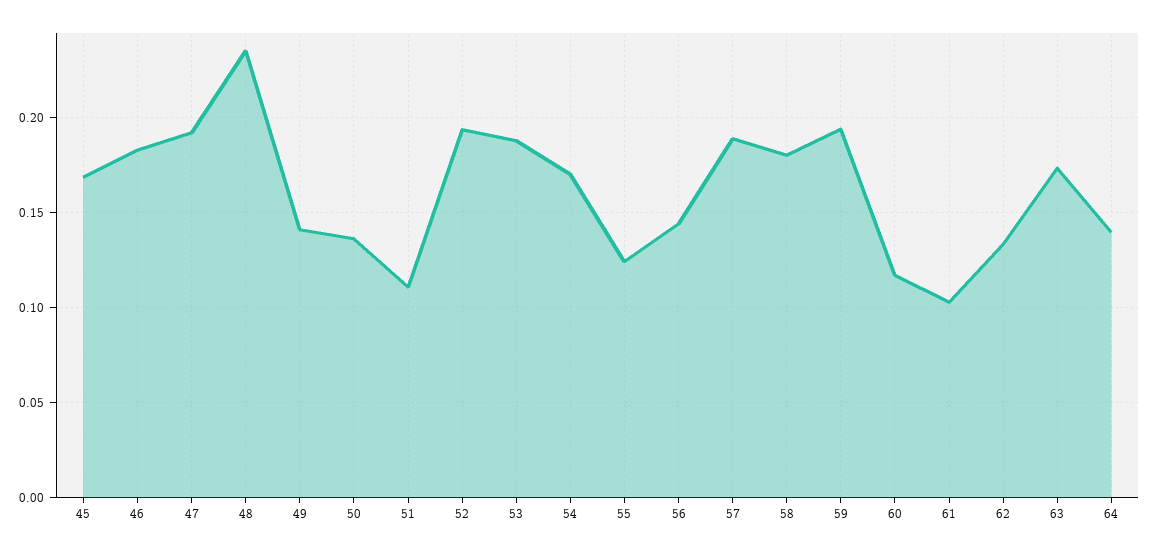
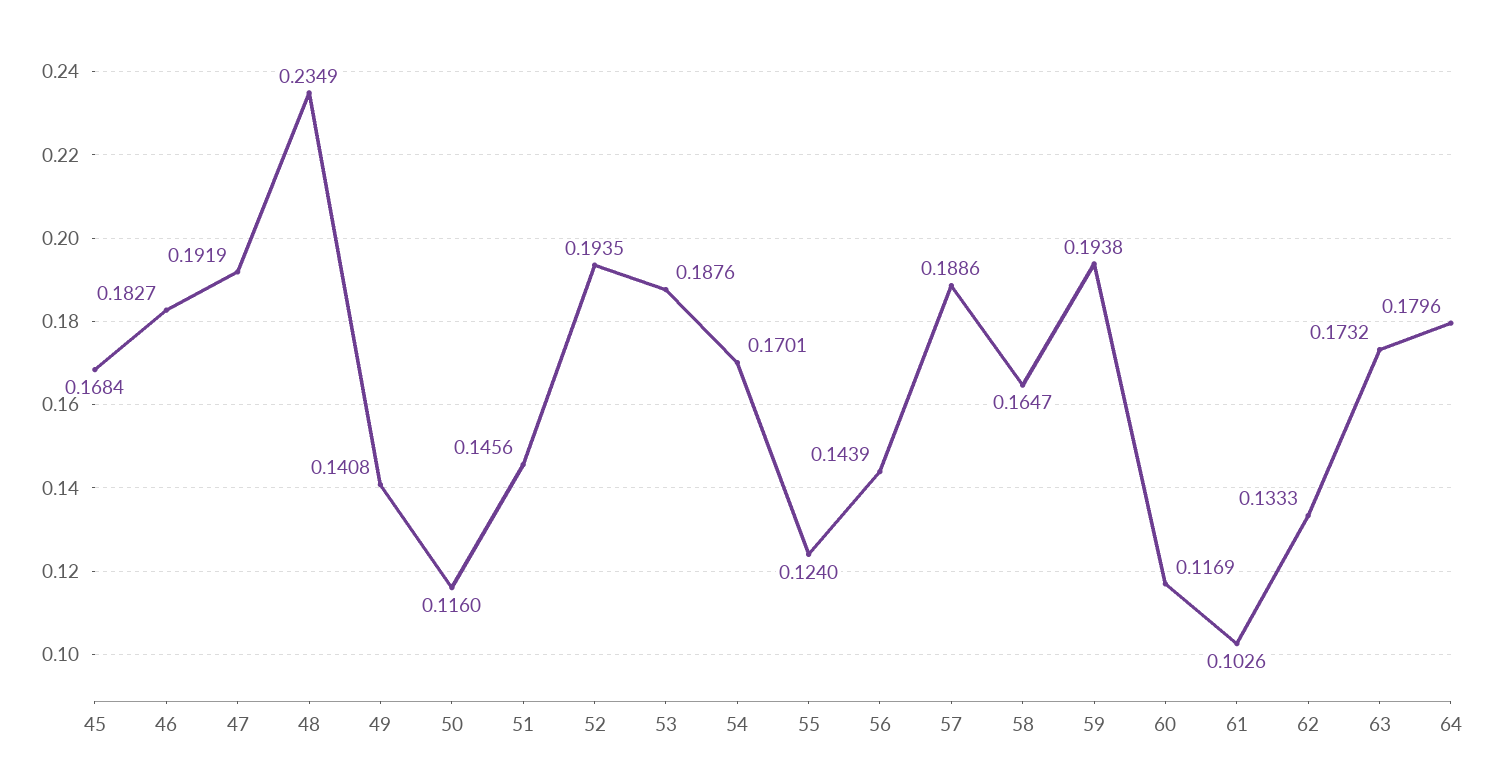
  {
    "45": 0.1684,
    "46": 0.1827,
    "47": 0.1919,
    "48": 0.2349,
    "49": 0.1408,
-   "50": 0.135,
+   "50": 0.116,
-   "51": 0.11,
+   "51": 0.1456,
    "52": 0.1935,
    "53": 0.1876,
    "54": 0.1701,
    "55": 0.124,
    "56": 0.1439,
    "57": 0.1886,
-   "58": 0.18,
+   "58": 0.1647,
    "59": 0.1938,
    "60": 0.1169,
    "61": 0.1026,
    "62": 0.1333,
    "63": 0.1732,
-   "64": 0.14
+   "64": 0.1796
  }

